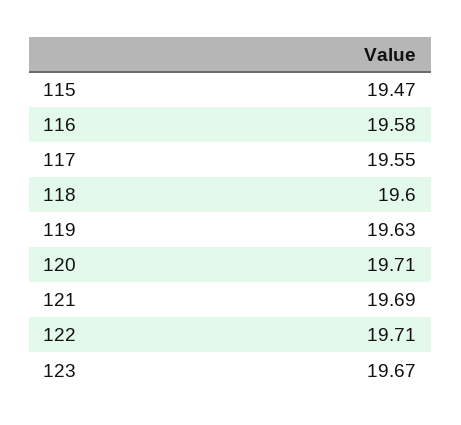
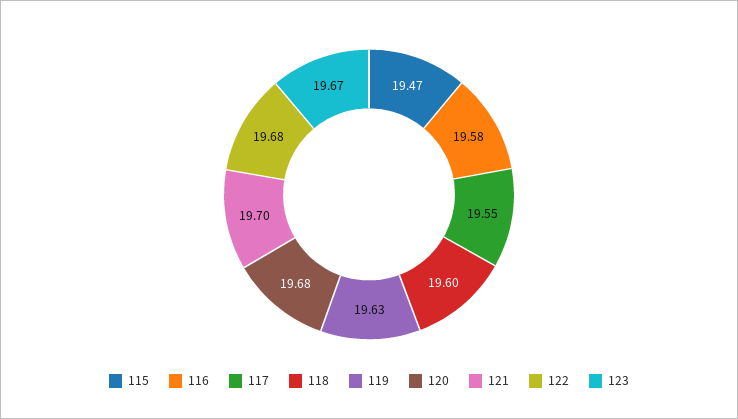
  {
    "115": 19.47,
    "116": 19.58,
    "117": 19.55,
    "118": 19.6,
    "119": 19.63,
-   "120": 19.71,
+   "120": 19.68,
-   "121": 19.69,
+   "121": 19.7,
-   "122": 19.71,
+   "122": 19.68,
    "123": 19.67
  }

